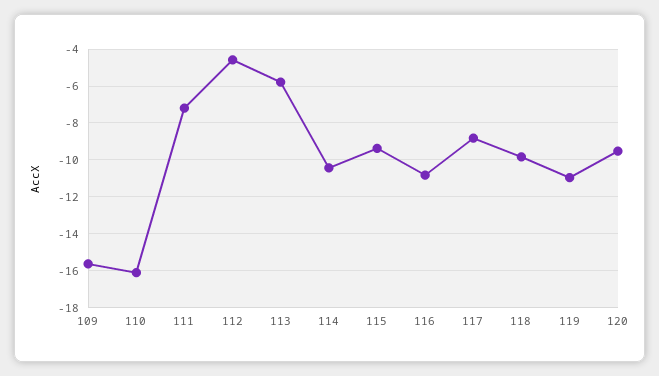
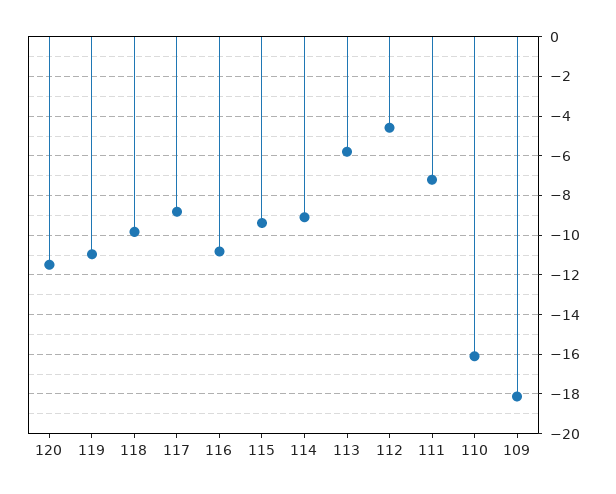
  {
-   "109": -15.5,
+   "109": -18,
    "110": -16,
    "111": -7,
    "112": -4.5,
    "113": -6,
-   "114": -10.5,
+   "114": -9,
    "115": -9.5,
    "116": -11,
    "117": -9,
    "118": -10,
    "119": -11,
-   "120": -9.5
+   "120": -11.5
  }

